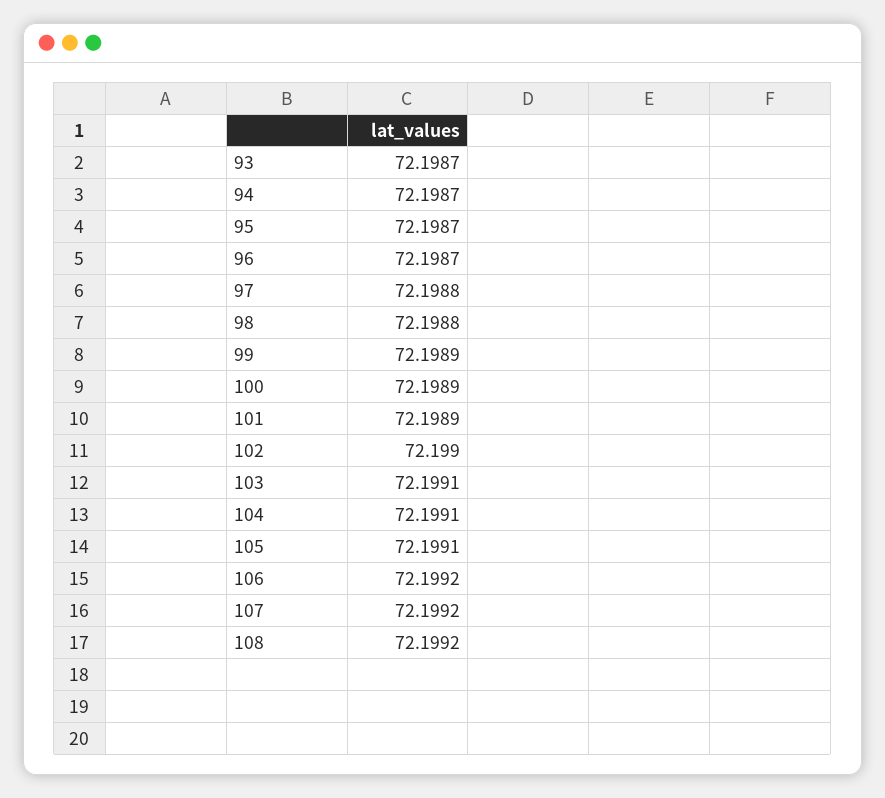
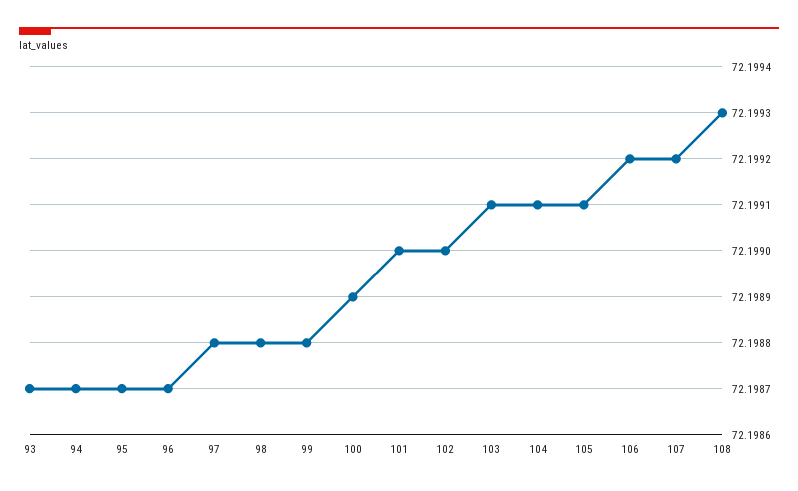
  {
    "93": 72.1987,
    "94": 72.1987,
    "95": 72.1987,
    "96": 72.1987,
    "97": 72.1988,
    "98": 72.1988,
-   "99": 72.1989,
+   "99": 72.1988,
    "100": 72.1989,
-   "101": 72.1989,
+   "101": 72.199,
    "102": 72.199,
    "103": 72.1991,
    "104": 72.1991,
    "105": 72.1991,
    "106": 72.1992,
    "107": 72.1992,
-   "108": 72.1992
+   "108": 72.1993
  }

